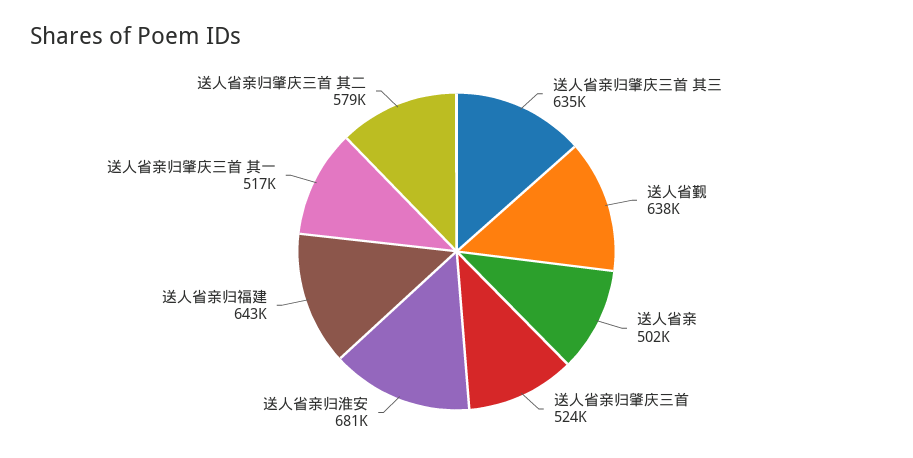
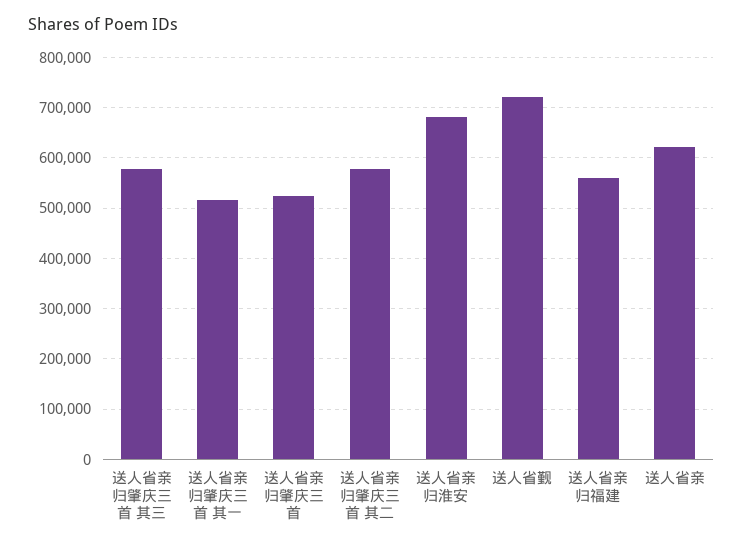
  {
-   "送人省亲归肇庆三首 其三": 635000,
+   "送人省亲归肇庆三首 其三": 580000,
-   "送人省觐": 638000,
+   "送人省觐": 720000,
-   "送人省亲": 502000,
+   "送人省亲": 620000,
    "送人省亲归肇庆三首": 524000,
    "送人省亲归淮安": 681000,
-   "送人省亲归福建": 643000,
+   "送人省亲归福建": 560000,
    "送人省亲归肇庆三首 其一": 517000,
    "送人省亲归肇庆三首 其二": 579000
  }

